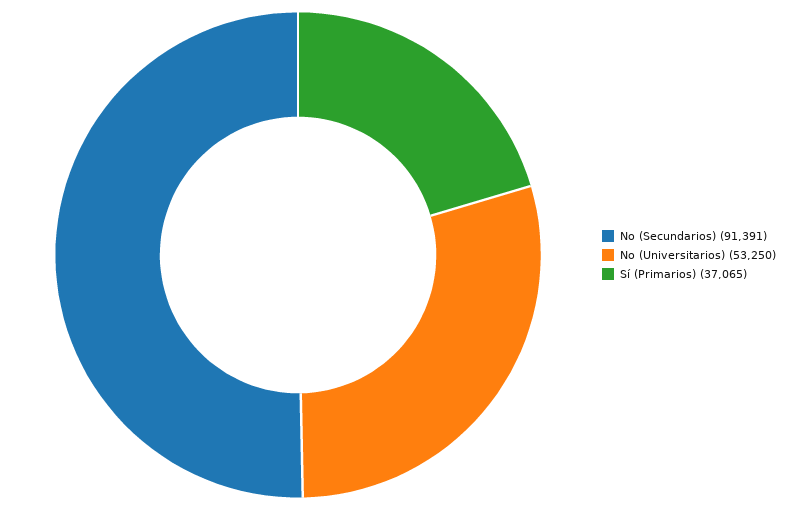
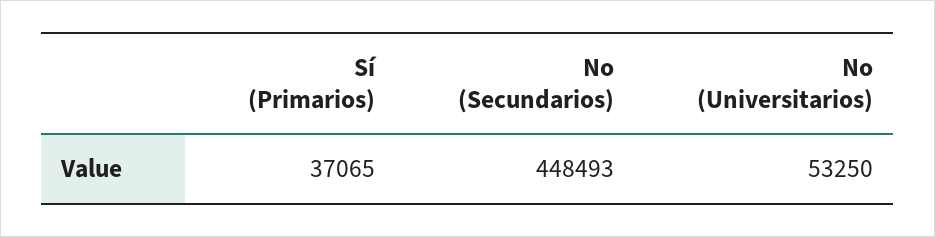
  {
-   "No (Secundarios)": 91391,
+   "No (Secundarios)": 448493,
    "No (Universitarios)": 53250,
    "Sí (Primarios)": 37065
  }

